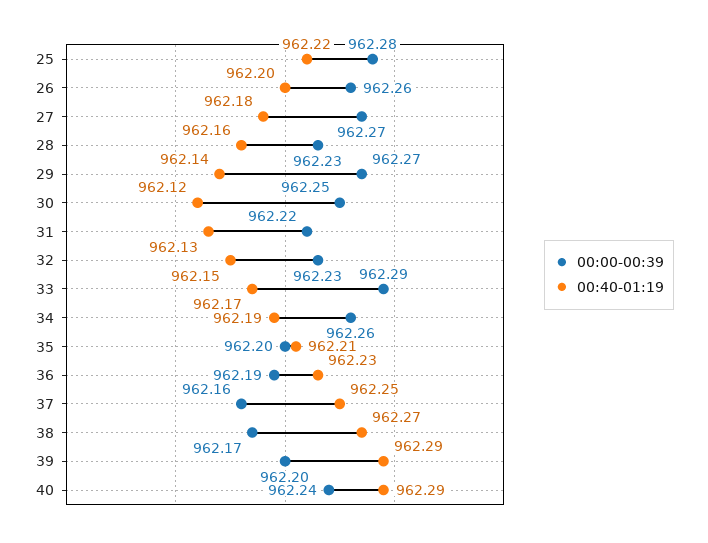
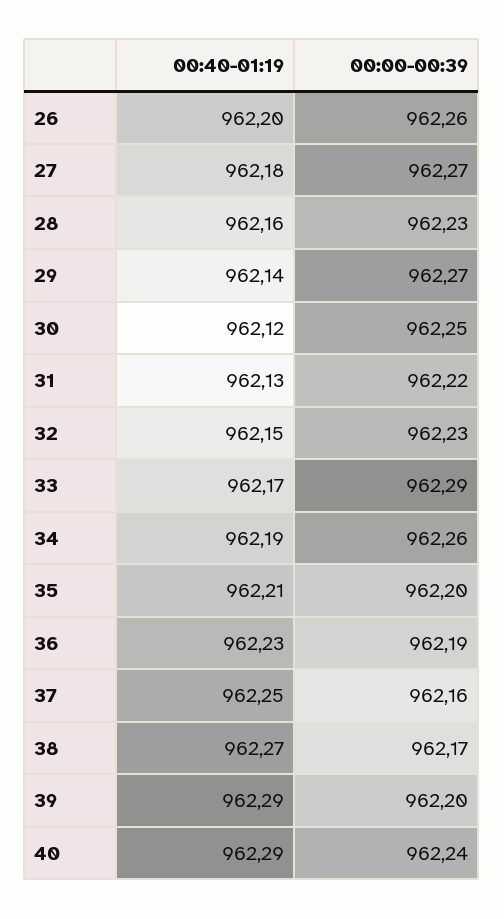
  {
    "00:00-00:39": {
-     "25": 962.28,
      "26": 962.26,
      "27": 962.27,
      "28": 962.23,
      "29": 962.27,
      "30": 962.25,
      "31": 962.22,
      "32": 962.23,
      "33": 962.29,
      "34": 962.26,
      "35": 962.2,
      "36": 962.19,
      "37": 962.16,
      "38": 962.17,
      "39": 962.2,
      "40": 962.24
    },
    "00:40-01:19": {
-     "25": 962.22,
      "26": 962.2,
      "27": 962.18,
      "28": 962.16,
      "29": 962.14,
      "30": 962.12,
      "31": 962.13,
      "32": 962.15,
      "33": 962.17,
      "34": 962.19,
      "35": 962.21,
      "36": 962.23,
      "37": 962.25,
      "38": 962.27,
      "39": 962.29,
      "40": 962.29
    }
  }

